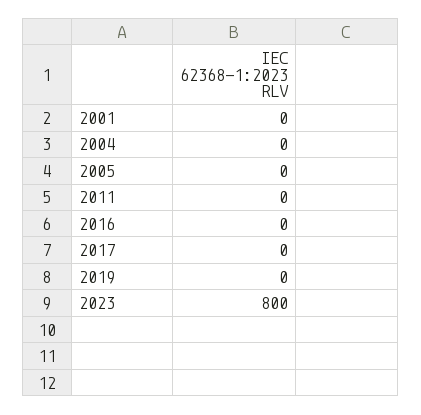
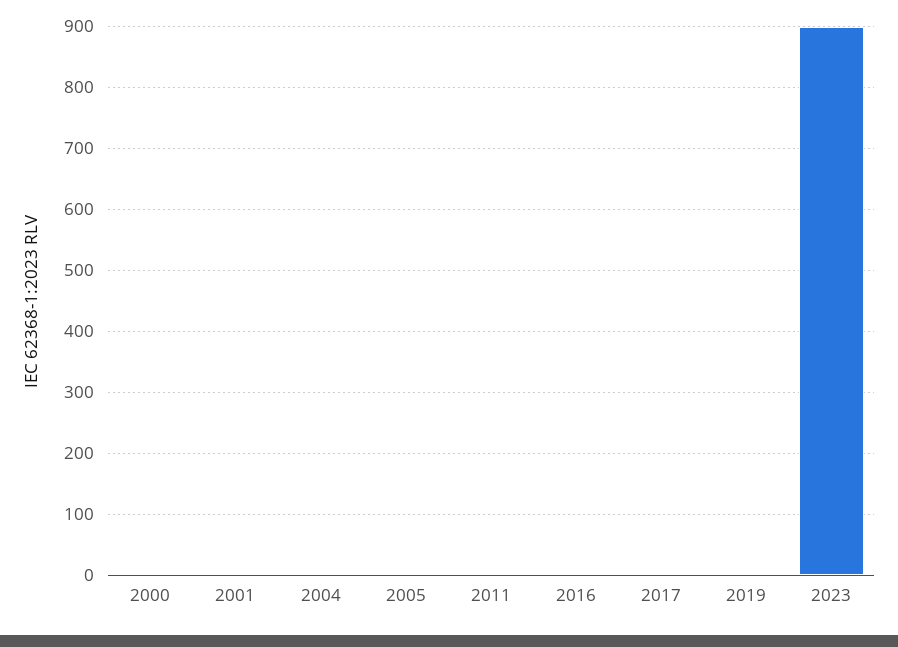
  {
    "2001": 0,
    "2004": 0,
    "2005": 0,
    "2011": 0,
    "2016": 0,
    "2017": 0,
    "2019": 0,
-   "2023": 800
+   "2023": 900,
+   "2000": 0
  }

